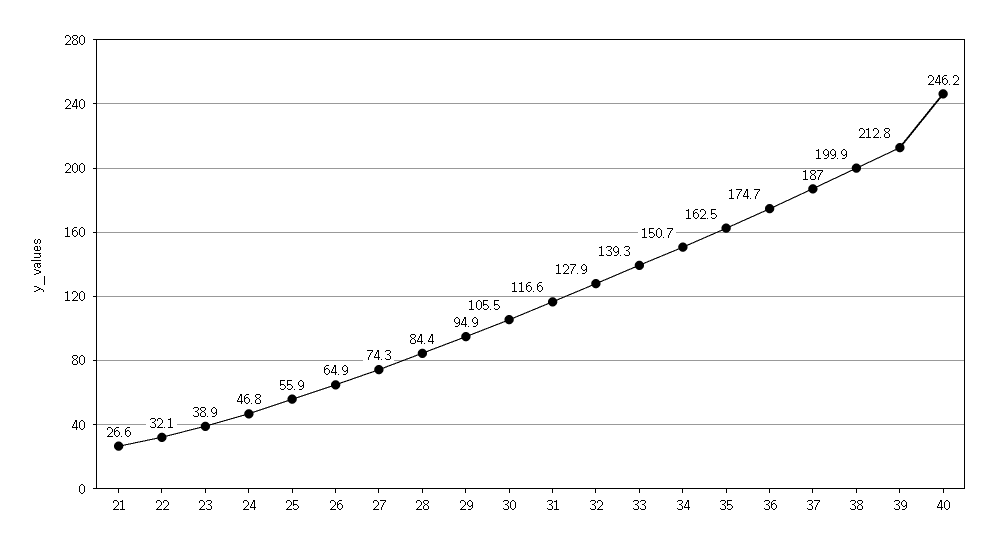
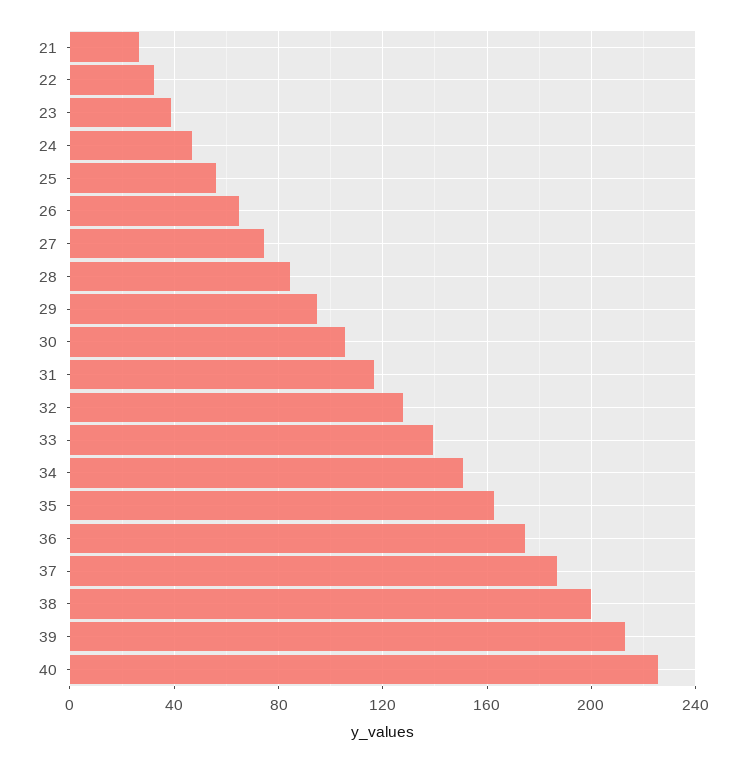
  {
    "21": 26.6,
    "22": 32.1,
    "23": 38.9,
    "24": 46.8,
    "25": 55.9,
    "26": 64.9,
    "27": 74.3,
    "28": 84.4,
    "29": 94.9,
    "30": 105.5,
    "31": 116.6,
    "32": 127.9,
    "33": 139.3,
    "34": 150.7,
    "35": 162.5,
    "36": 174.7,
    "37": 187,
    "38": 199.9,
    "39": 212.8,
-   "40": 246.2
+   "40": 225
  }

